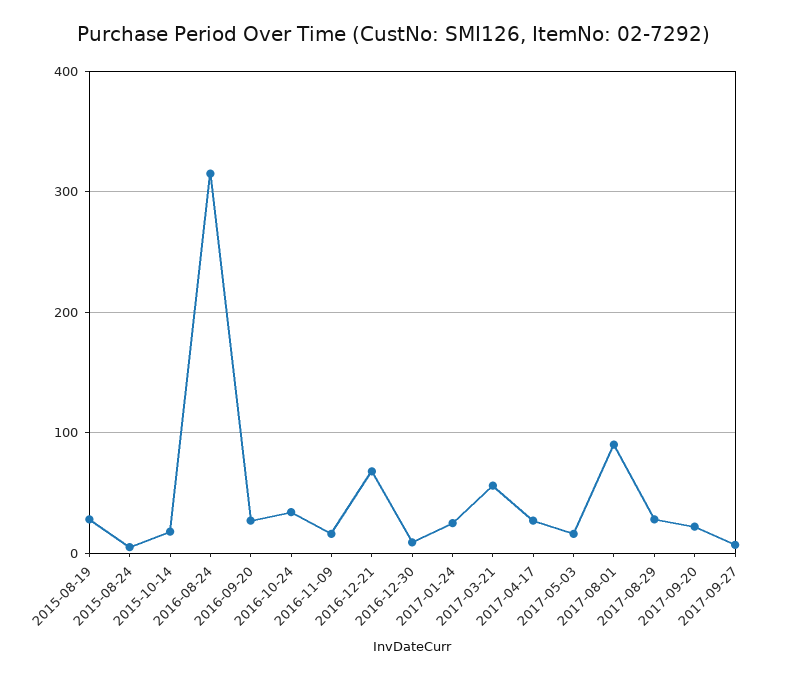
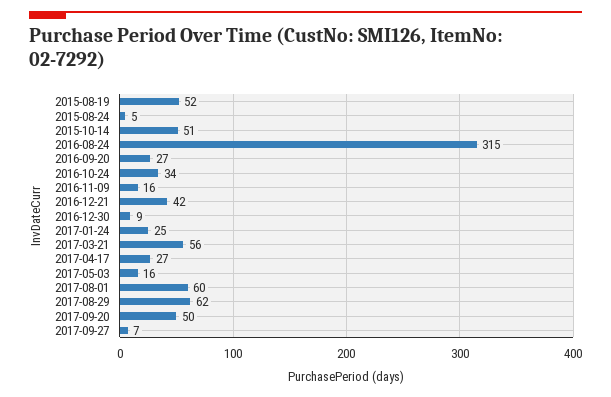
  {
-   "2015-08-19": 30,
+   "2015-08-19": 52,
    "2015-08-24": 5,
-   "2015-10-14": 20,
+   "2015-10-14": 51,
    "2016-08-24": 315,
    "2016-09-20": 27,
    "2016-10-24": 34,
    "2016-11-09": 16,
-   "2016-12-21": 70,
+   "2016-12-21": 42,
    "2016-12-30": 9,
    "2017-01-24": 25,
    "2017-03-21": 56,
    "2017-04-17": 27,
    "2017-05-03": 16,
-   "2017-08-01": 90,
+   "2017-08-01": 60,
-   "2017-08-29": 30,
+   "2017-08-29": 62,
-   "2017-09-20": 20,
+   "2017-09-20": 50,
    "2017-09-27": 7
  }

